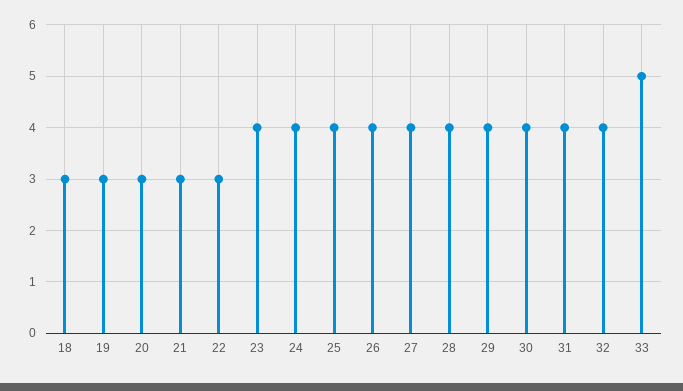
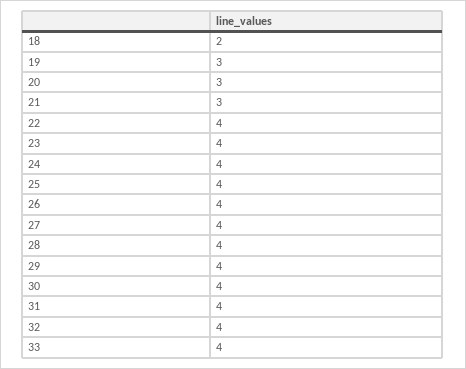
  {
-   "18": 3,
+   "18": 2,
    "19": 3,
    "20": 3,
    "21": 3,
-   "22": 3,
+   "22": 4,
    "23": 4,
    "24": 4,
    "25": 4,
    "26": 4,
    "27": 4,
    "28": 4,
    "29": 4,
    "30": 4,
    "31": 4,
    "32": 4,
-   "33": 5
+   "33": 4
  }

